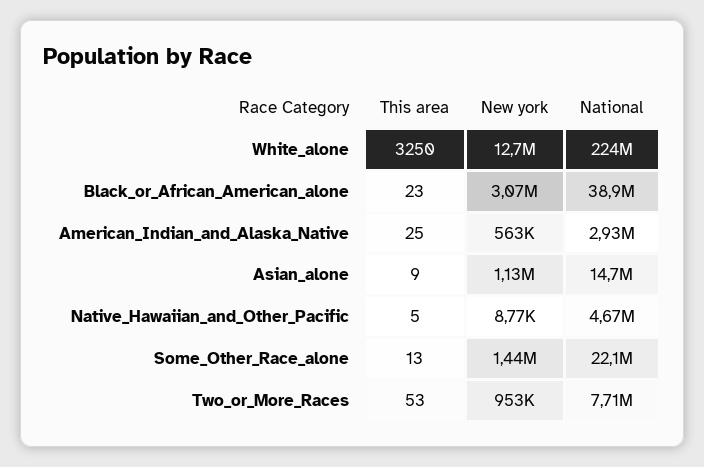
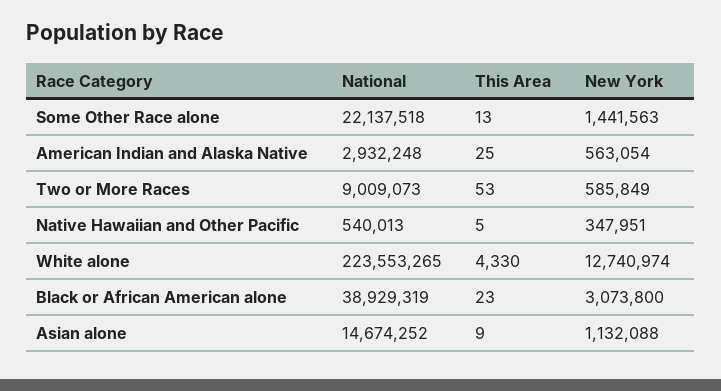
  {
    "This area": {
-     "White_alone": 3250,
+     "White_alone": 4330,
      "Black_or_African_American_alone": 23,
      "American_Indian_and_Alaska_Native": 25,
      "Asian_alone": 9,
      "Native_Hawaiian_and_Other_Pacific": 5,
      "Some_Other_Race_alone": 13,
      "Two_or_More_Races": 53
    },
    "New york": {
      "White_alone": 12740974,
      "Black_or_African_American_alone": 3073800,
      "American_Indian_and_Alaska_Native": 563054,
      "Asian_alone": 1132088,
-     "Native_Hawaiian_and_Other_Pacific": 8770,
+     "Native_Hawaiian_and_Other_Pacific": 347951,
      "Some_Other_Race_alone": 1441563,
-     "Two_or_More_Races": 953000
+     "Two_or_More_Races": 585849
    },
    "National": {
      "White_alone": 223553265,
      "Black_or_African_American_alone": 38929319,
      "American_Indian_and_Alaska_Native": 2932248,
      "Asian_alone": 14674252,
-     "Native_Hawaiian_and_Other_Pacific": 4670000,
+     "Native_Hawaiian_and_Other_Pacific": 540013,
      "Some_Other_Race_alone": 22137518,
-     "Two_or_More_Races": 7710000
+     "Two_or_More_Races": 9009073
    }
  }

